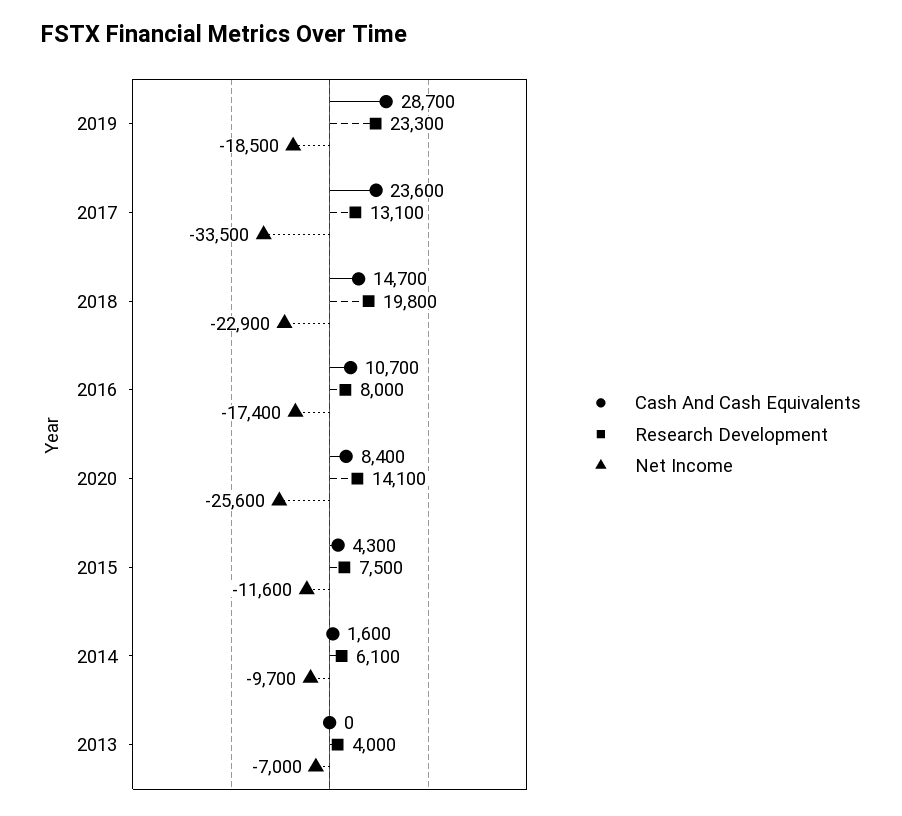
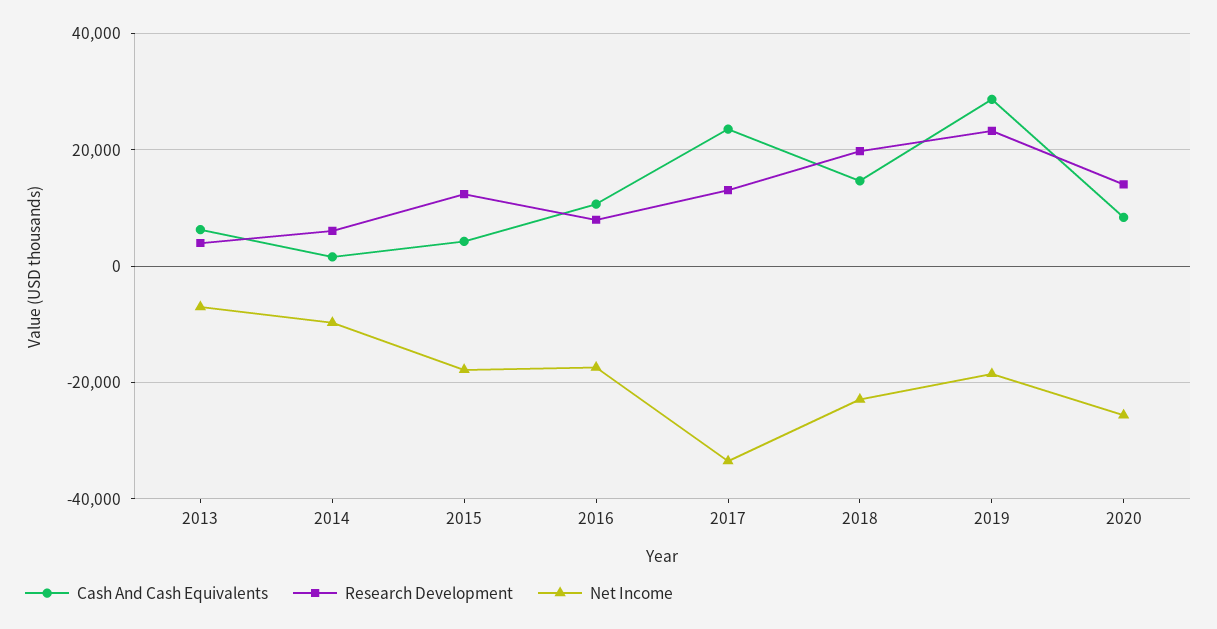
  {
    "Cash And Cash Equivalents": {
      "2019": 28700,
      "2017": 23600,
      "2018": 14700,
      "2016": 10700,
      "2020": 8400,
      "2015": 4300,
      "2014": 1600,
-     "2013": 0
+     "2013": 6000
    },
    "Research Development": {
      "2019": 23300,
      "2017": 13100,
      "2018": 19800,
      "2016": 8000,
      "2020": 14100,
-     "2015": 7500,
+     "2015": 12000,
      "2014": 6100,
      "2013": 4000
    },
    "Net Income": {
      "2019": -18500,
      "2017": -33500,
      "2018": -22900,
      "2016": -17400,
      "2020": -25600,
-     "2015": -11600,
+     "2015": -18000,
      "2014": -9700,
      "2013": -7000
    }
  }

